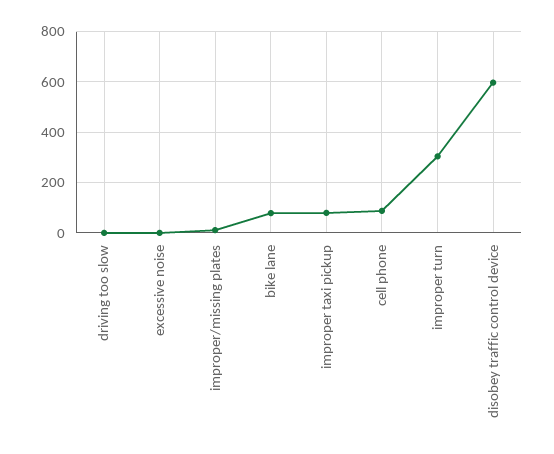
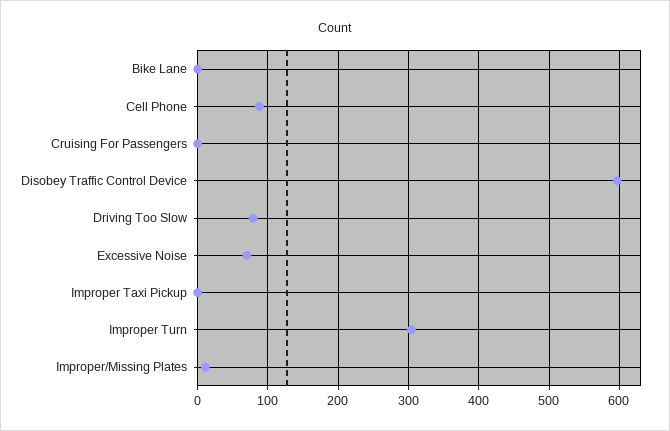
  {
-   "driving too slow": 0,
+   "driving too slow": 80,
-   "excessive noise": 0,
+   "excessive noise": 70,
    "improper/missing plates": 10,
-   "bike lane": 75,
+   "bike lane": 0,
-   "improper taxi pickup": 75,
+   "improper taxi pickup": 0,
    "cell phone": 90,
    "improper turn": 300,
-   "disobey traffic control device": 600
+   "disobey traffic control device": 600,
+   "Cruising For Passengers": 0
  }

